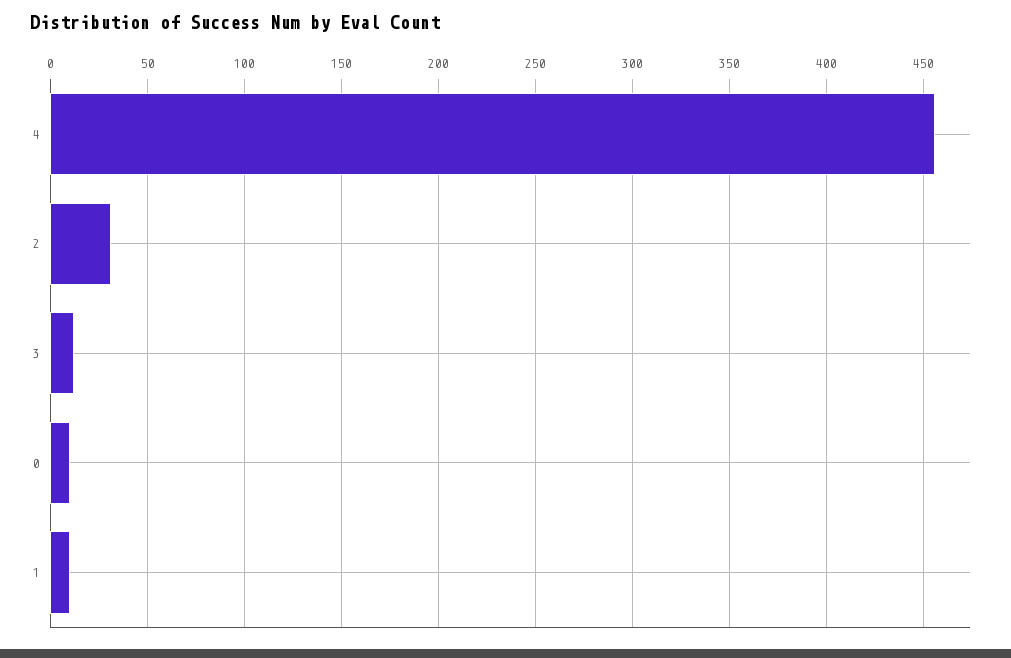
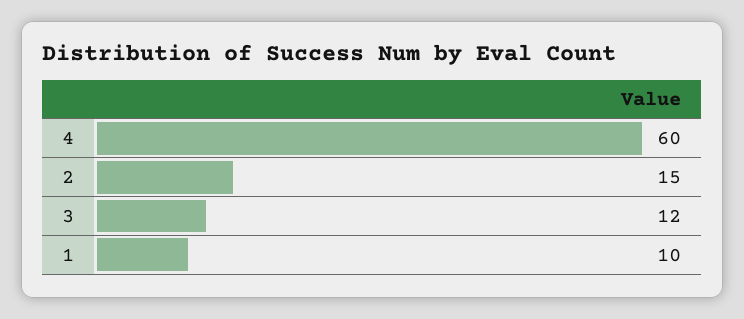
  {
-   "4": 455,
+   "4": 60,
-   "2": 30,
+   "2": 15,
    "3": 12,
-   "0": 10,
    "1": 10
  }

